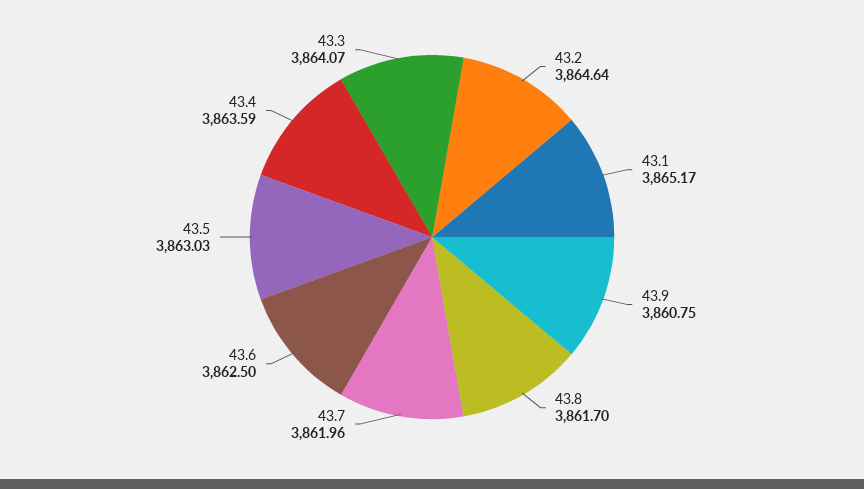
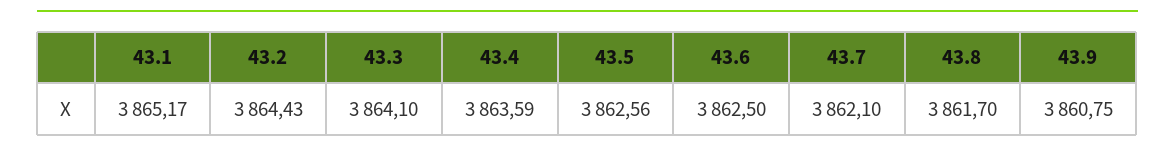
  {
-   "43.2": 3864.64,
+   "43.2": 3864.43,
    "43.1": 3865.17,
    "43.9": 3860.75,
    "43.8": 3861.7,
-   "43.7": 3861.96,
+   "43.7": 3862.1,
    "43.6": 3862.5,
-   "43.5": 3863.03,
+   "43.5": 3862.56,
    "43.4": 3863.59,
-   "43.3": 3864.07
+   "43.3": 3864.1
  }

